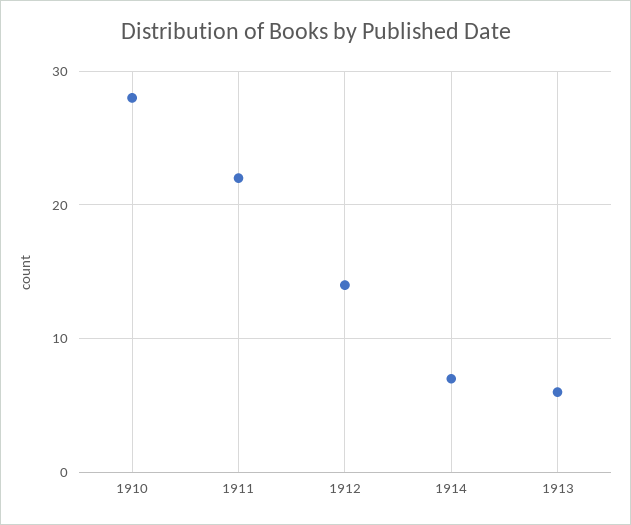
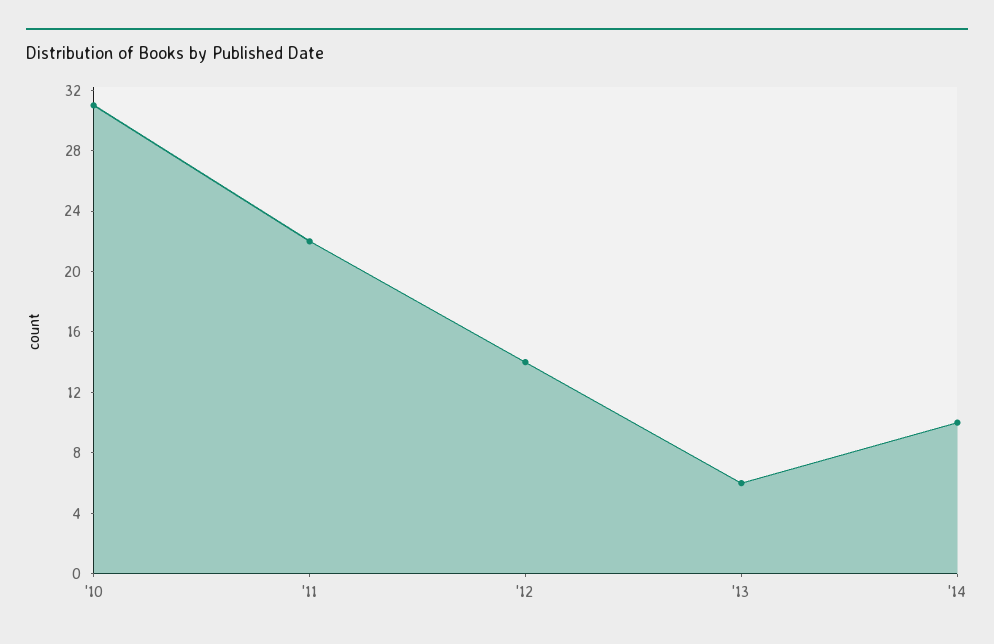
  {
-   "1910": 28,
+   "1910": 31,
    "1911": 22,
    "1912": 14,
-   "1914": 7,
+   "1914": 10,
    "1913": 6
  }

